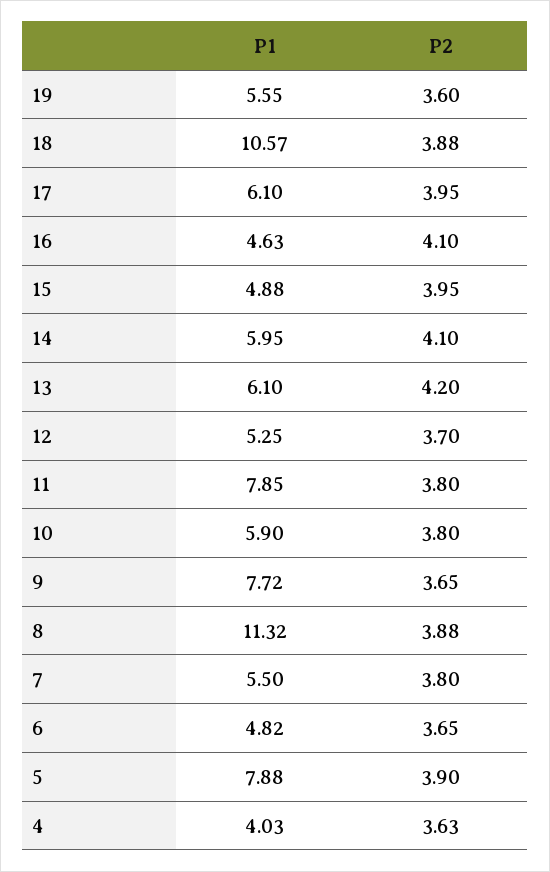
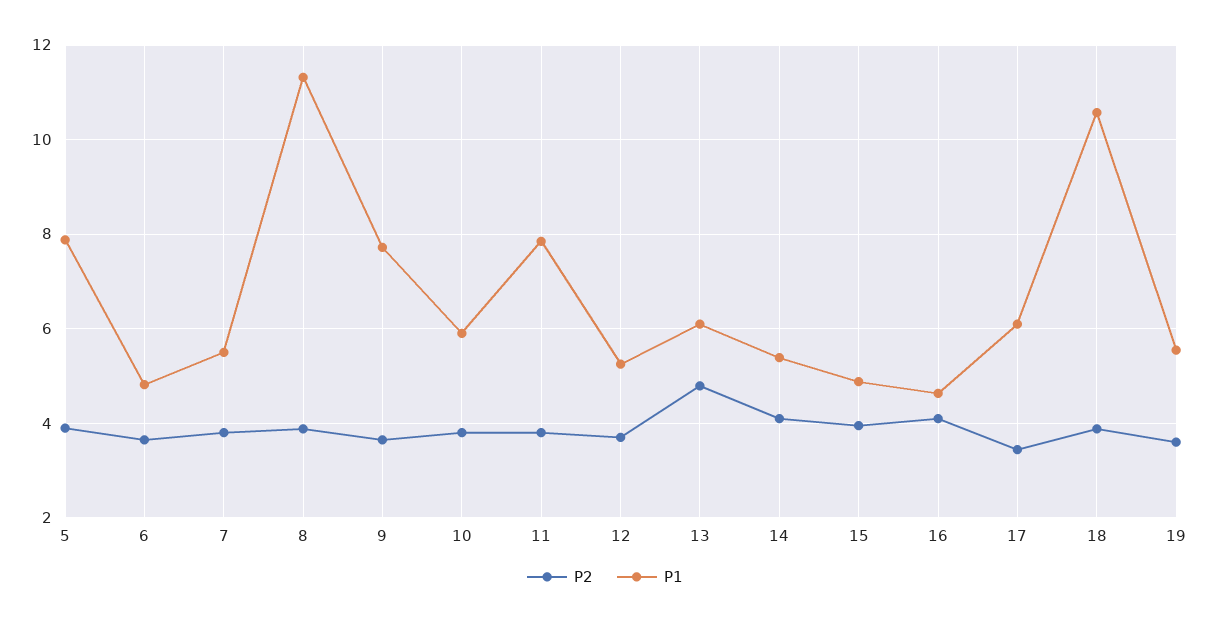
  {
    "P1": {
      "19": 5.55,
      "18": 10.57,
      "17": 6.1,
      "16": 4.63,
      "15": 4.88,
-     "14": 5.95,
+     "14": 5.4,
      "13": 6.1,
      "12": 5.25,
      "11": 7.85,
      "10": 5.9,
      "9": 7.72,
      "8": 11.32,
      "7": 5.5,
      "6": 4.82,
-     "5": 7.88,
+     "5": 7.88
-     "4": 4.03
    },
    "P2": {
      "19": 3.6,
      "18": 3.88,
-     "17": 3.95,
+     "17": 3.4,
      "16": 4.1,
      "15": 3.95,
      "14": 4.1,
-     "13": 4.2,
+     "13": 4.8,
      "12": 3.7,
      "11": 3.8,
      "10": 3.8,
      "9": 3.65,
      "8": 3.88,
      "7": 3.8,
      "6": 3.65,
-     "5": 3.9,
+     "5": 3.9
-     "4": 3.63
    }
  }

